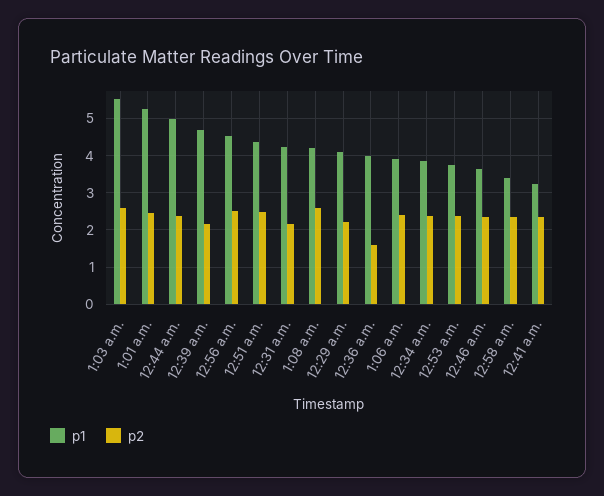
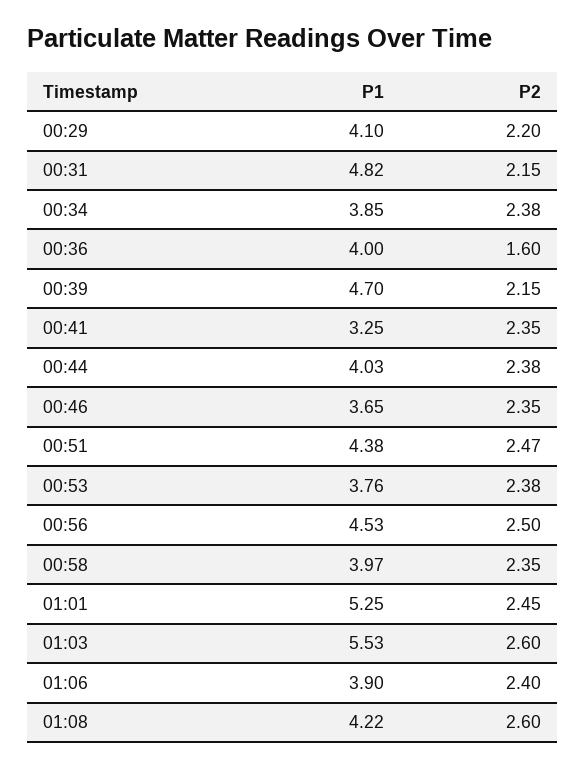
  {
    "p1": {
      "1:03 a.m.": 5.53,
      "1:01 a.m.": 5.25,
-     "12:44 a.m.": 5,
+     "12:44 a.m.": 4.03,
      "12:39 a.m.": 4.7,
      "12:56 a.m.": 4.53,
      "12:51 a.m.": 4.38,
-     "12:31 a.m.": 4.2,
+     "12:31 a.m.": 4.82,
      "1:08 a.m.": 4.22,
      "12:29 a.m.": 4.1,
      "12:36 a.m.": 4,
      "1:06 a.m.": 3.9,
      "12:34 a.m.": 3.85,
      "12:53 a.m.": 3.76,
      "12:46 a.m.": 3.65,
-     "12:58 a.m.": 3.4,
+     "12:58 a.m.": 3.97,
      "12:41 a.m.": 3.25
    },
    "p2": {
      "1:03 a.m.": 2.6,
      "1:01 a.m.": 2.45,
      "12:44 a.m.": 2.38,
      "12:39 a.m.": 2.15,
      "12:56 a.m.": 2.5,
      "12:51 a.m.": 2.47,
      "12:31 a.m.": 2.15,
      "1:08 a.m.": 2.6,
      "12:29 a.m.": 2.2,
      "12:36 a.m.": 1.6,
      "1:06 a.m.": 2.4,
      "12:34 a.m.": 2.38,
      "12:53 a.m.": 2.38,
      "12:46 a.m.": 2.35,
      "12:58 a.m.": 2.35,
      "12:41 a.m.": 2.35
    }
  }

